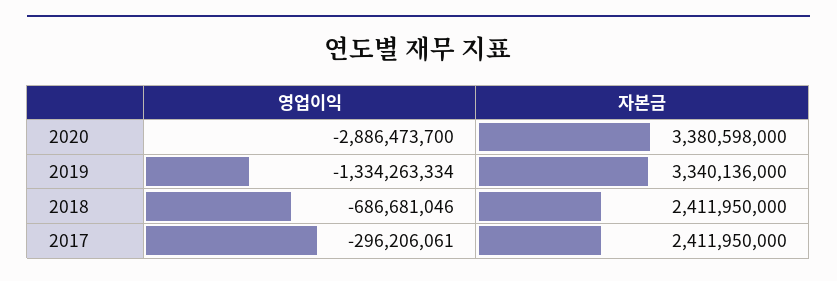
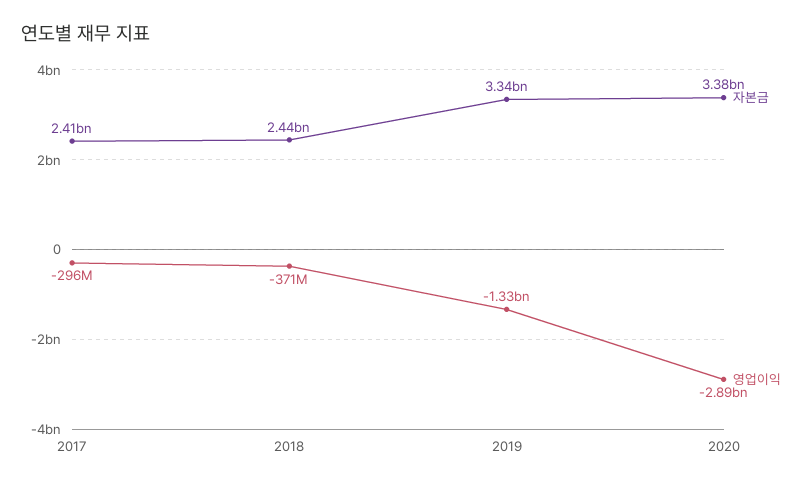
  {
    "영업이익": {
      "2020": -2886473700,
      "2019": -1334263334,
-     "2018": -686681046,
+     "2018": -371000000,
      "2017": -296206061
    },
    "자본금": {
      "2020": 3380598000,
      "2019": 3340136000,
-     "2018": 2411950000,
+     "2018": 2440000000,
      "2017": 2411950000
    }
  }

